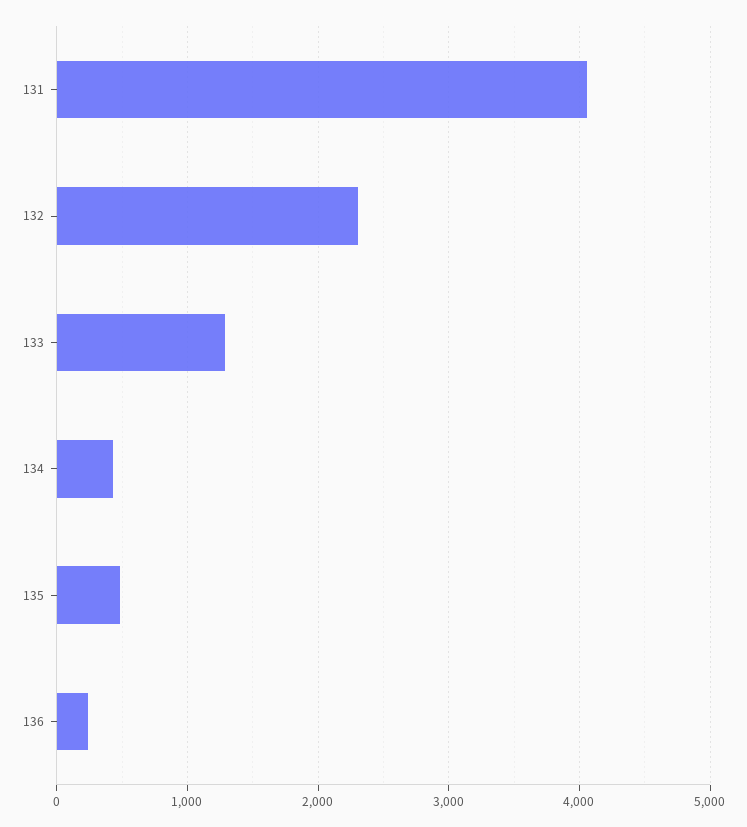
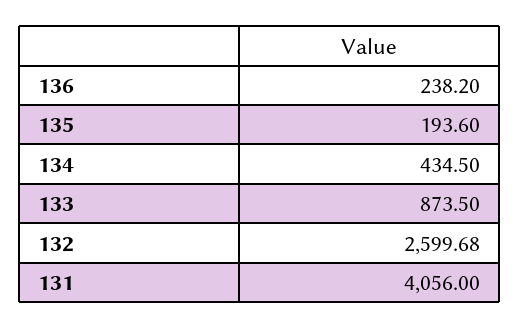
  {
    "131": 4056,
-   "132": 2300,
+   "132": 2599.68,
-   "133": 1300,
+   "133": 873.5,
    "134": 434.5,
-   "135": 500,
+   "135": 193.6,
    "136": 238.2
  }

